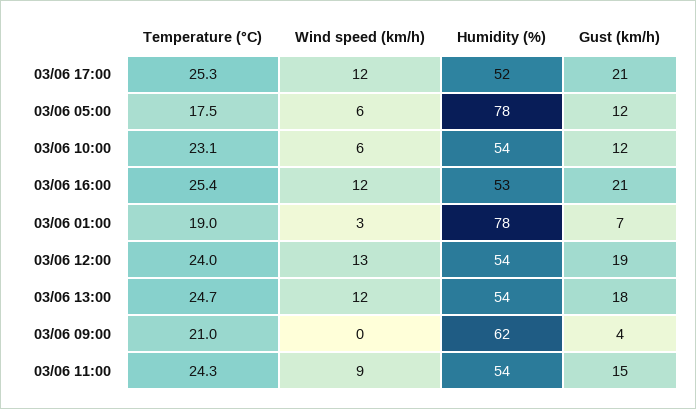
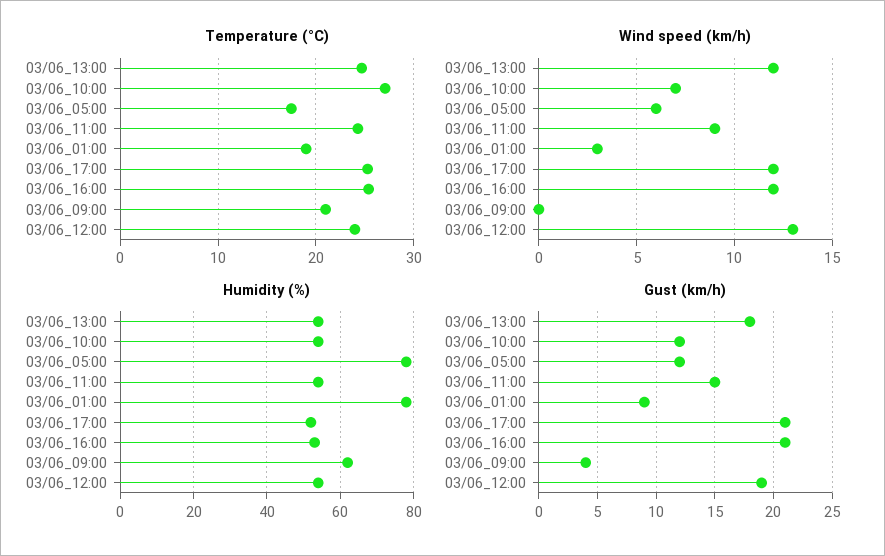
  {
    "Temperature (°C)": {
      "03/06 17:00": 25.3,
      "03/06 05:00": 17.5,
-     "03/06 10:00": 23.1,
+     "03/06 10:00": 27,
      "03/06 16:00": 25.4,
      "03/06 01:00": 19,
      "03/06 12:00": 24,
      "03/06 13:00": 24.7,
      "03/06 09:00": 21,
      "03/06 11:00": 24.3
    },
    "Wind speed (km/h)": {
      "03/06 17:00": 12,
      "03/06 05:00": 6,
-     "03/06 10:00": 6,
+     "03/06 10:00": 7,
      "03/06 16:00": 12,
      "03/06 01:00": 3,
      "03/06 12:00": 13,
      "03/06 13:00": 12,
      "03/06 09:00": 0,
      "03/06 11:00": 9
    },
    "Humidity (%)": {
      "03/06 17:00": 52,
      "03/06 05:00": 78,
      "03/06 10:00": 54,
      "03/06 16:00": 53,
      "03/06 01:00": 78,
      "03/06 12:00": 54,
      "03/06 13:00": 54,
      "03/06 09:00": 62,
      "03/06 11:00": 54
    },
    "Gust (km/h)": {
      "03/06 17:00": 21,
      "03/06 05:00": 12,
      "03/06 10:00": 12,
      "03/06 16:00": 21,
-     "03/06 01:00": 7,
+     "03/06 01:00": 9,
      "03/06 12:00": 19,
      "03/06 13:00": 18,
      "03/06 09:00": 4,
      "03/06 11:00": 15
    }
  }

